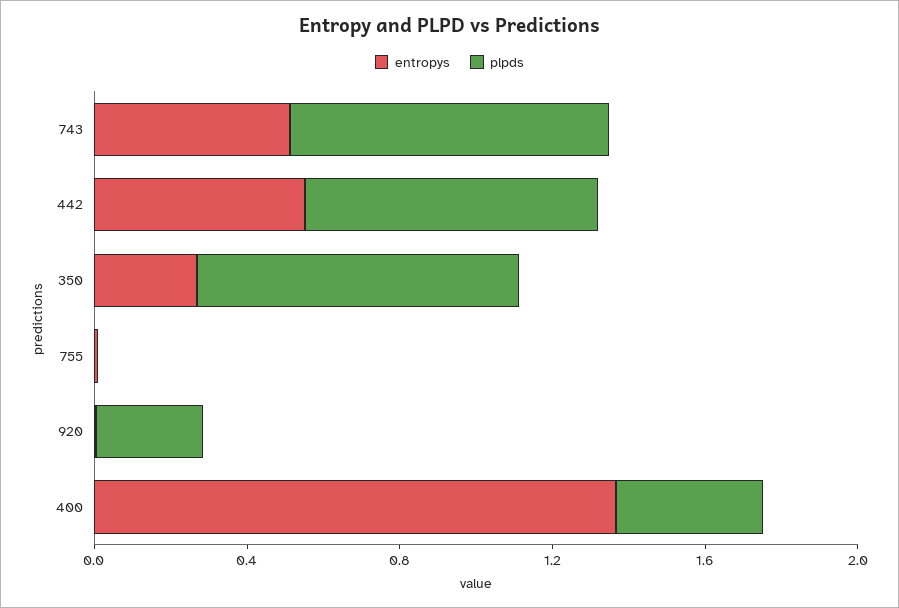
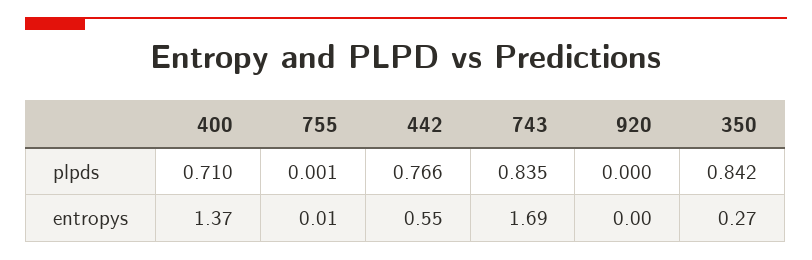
  {
    "entropys": {
-     "743": 0.5,
+     "743": 1.69,
      "442": 0.55,
      "350": 0.27,
      "755": 0.01,
      "920": 0,
      "400": 1.37
    },
    "plpds": {
      "743": 0.835,
      "442": 0.766,
      "350": 0.842,
      "755": 0.001,
-     "920": 0.3,
+     "920": 0,
-     "400": 0.4
+     "400": 0.71
    }
  }

